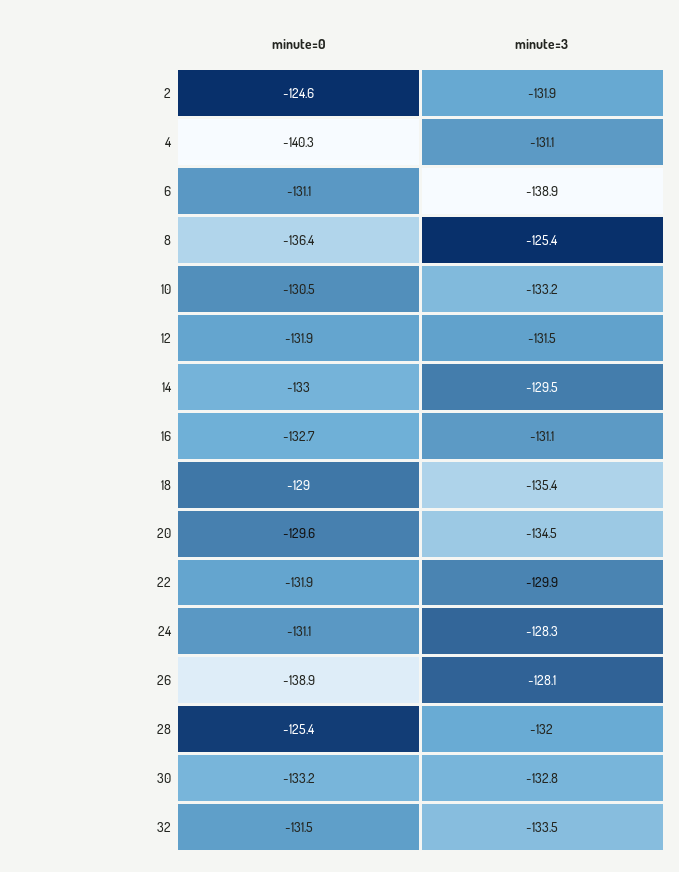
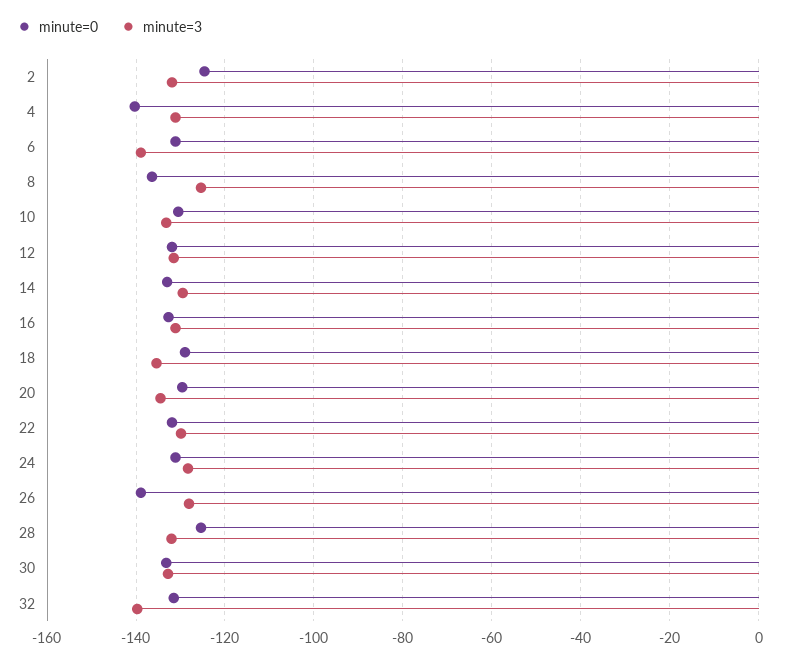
  {
    "minute=0": {
      "2": -124.6,
      "4": -140.3,
      "6": -131.1,
      "8": -136.4,
      "10": -130.5,
      "12": -131.9,
      "14": -133,
      "16": -132.7,
      "18": -129,
      "20": -129.6,
      "22": -131.9,
      "24": -131.1,
      "26": -138.9,
      "28": -125.4,
      "30": -133.2,
      "32": -131.5
    },
    "minute=3": {
      "2": -131.9,
      "4": -131.1,
      "6": -138.9,
      "8": -125.4,
      "10": -133.2,
      "12": -131.5,
      "14": -129.5,
      "16": -131.1,
      "18": -135.4,
      "20": -134.5,
      "22": -129.9,
      "24": -128.3,
      "26": -128.1,
      "28": -132,
      "30": -132.8,
-     "32": -133.5
+     "32": -140
    }
  }

